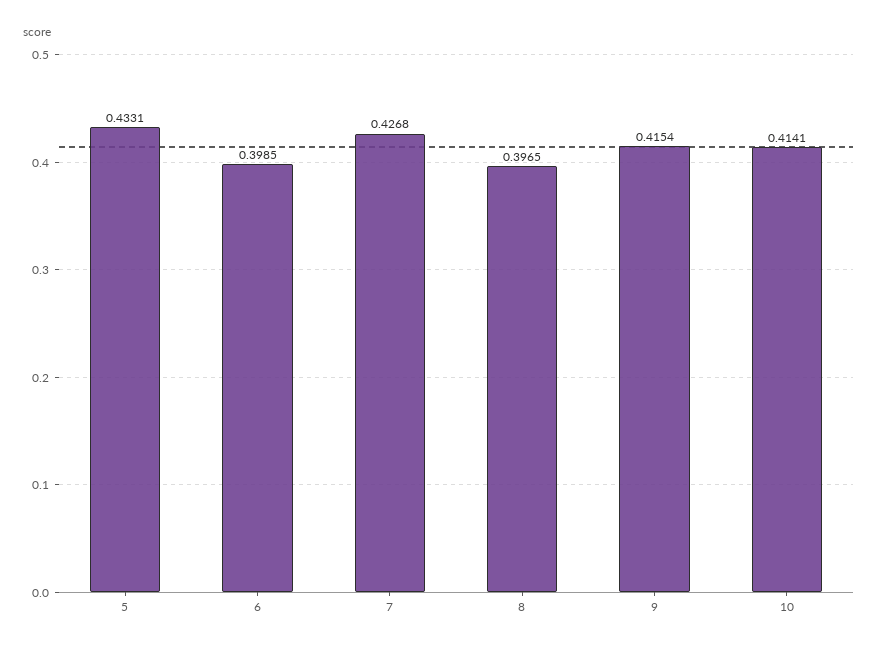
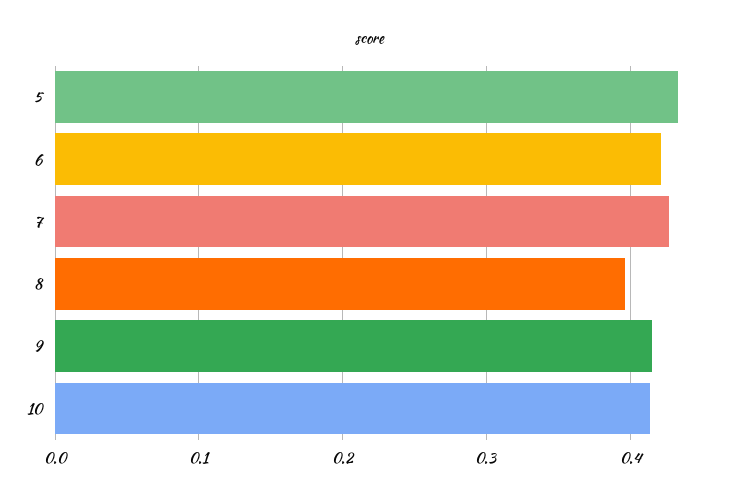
  {
    "5": 0.4331,
-   "6": 0.3985,
+   "6": 0.42,
    "7": 0.4268,
    "8": 0.3965,
    "9": 0.4154,
    "10": 0.4141
  }

